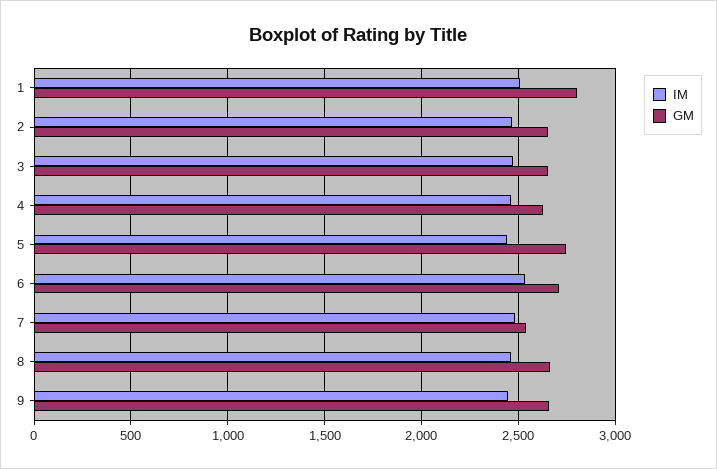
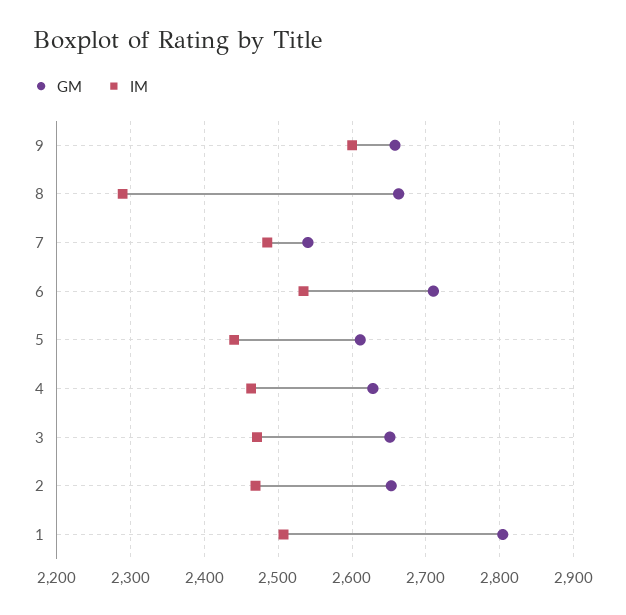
  {
    "IM": {
      "1": 2510,
      "2": 2470,
      "3": 2470,
      "4": 2460,
      "5": 2440,
      "6": 2530,
      "7": 2490,
-     "8": 2450,
+     "8": 2290,
-     "9": 2450
+     "9": 2600
    },
    "GM": {
      "1": 2800,
      "2": 2650,
      "3": 2650,
      "4": 2630,
-     "5": 2750,
+     "5": 2610,
      "6": 2710,
      "7": 2540,
      "8": 2660,
      "9": 2660
    }
  }

